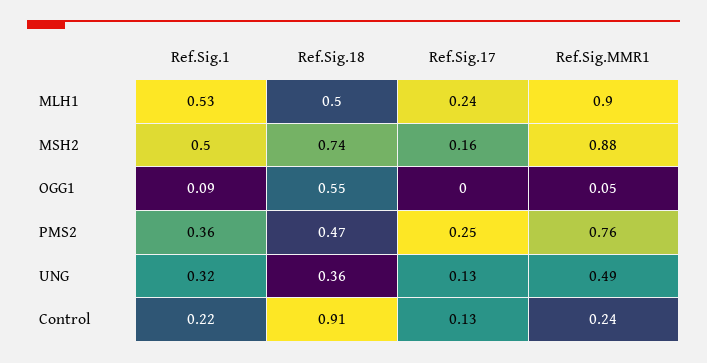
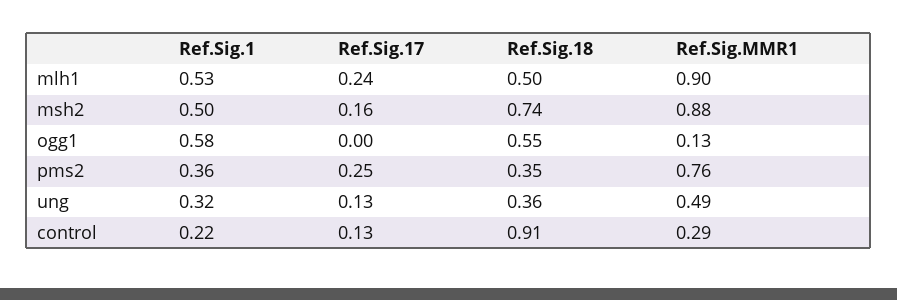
  {
    "Ref.Sig.1": {
      "MLH1": 0.53,
      "MSH2": 0.5,
-     "OGG1": 0.09,
+     "OGG1": 0.58,
      "PMS2": 0.36,
      "UNG": 0.32,
      "Control": 0.22
    },
    "Ref.Sig.18": {
      "MLH1": 0.5,
      "MSH2": 0.74,
      "OGG1": 0.55,
-     "PMS2": 0.47,
+     "PMS2": 0.35,
      "UNG": 0.36,
      "Control": 0.91
    },
    "Ref.Sig.17": {
      "MLH1": 0.24,
      "MSH2": 0.16,
      "OGG1": 0,
      "PMS2": 0.25,
      "UNG": 0.13,
      "Control": 0.13
    },
    "Ref.Sig.MMR1": {
      "MLH1": 0.9,
      "MSH2": 0.88,
-     "OGG1": 0.05,
+     "OGG1": 0.13,
      "PMS2": 0.76,
      "UNG": 0.49,
-     "Control": 0.24
+     "Control": 0.29
    }
  }

